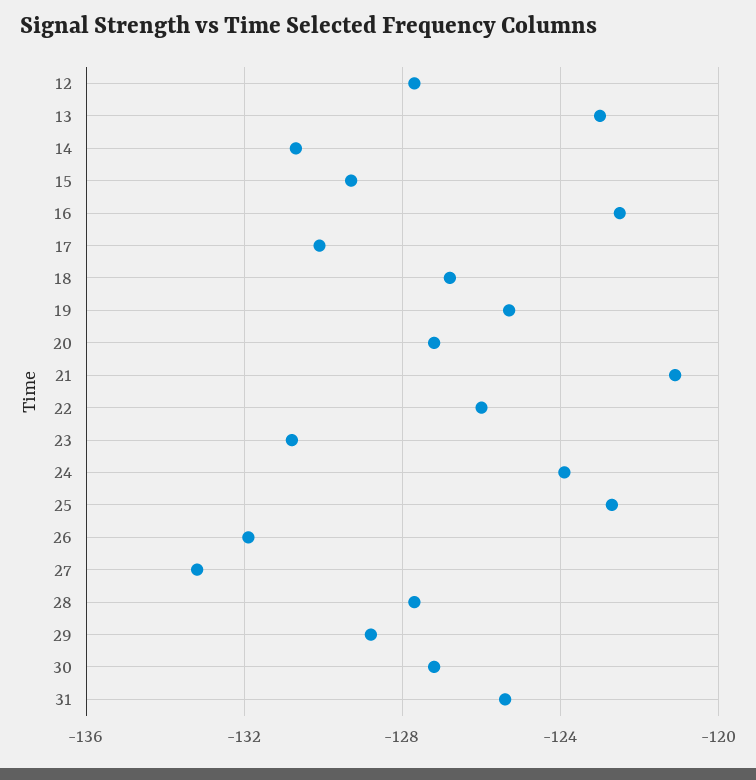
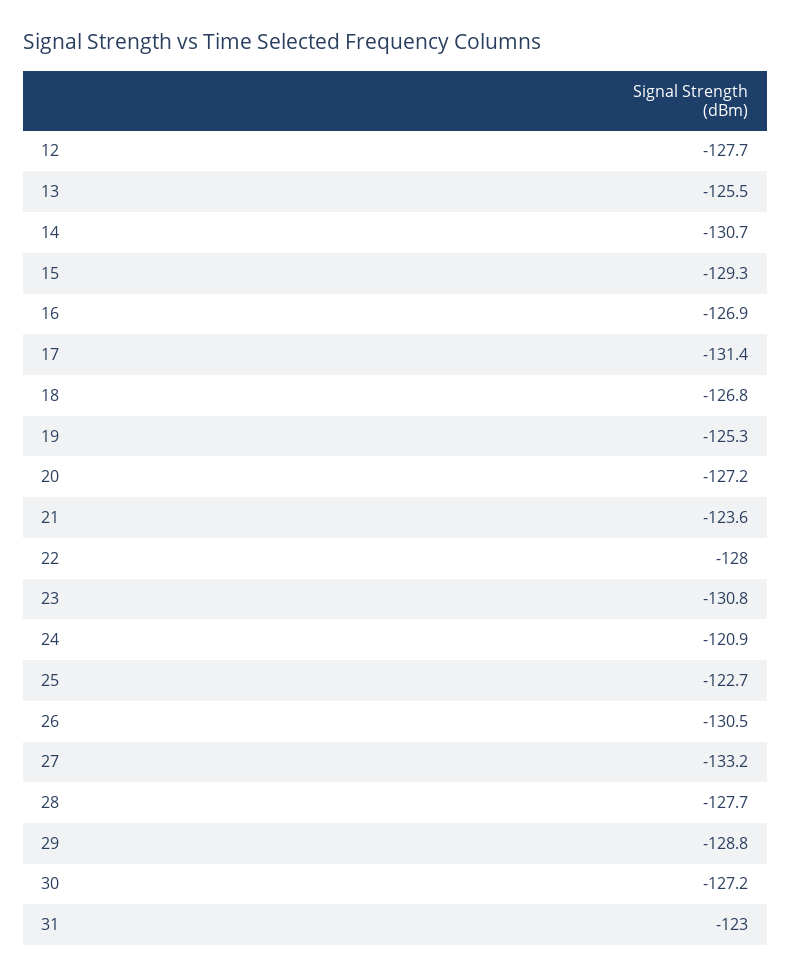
  {
    "12": -127.7,
-   "13": -123,
+   "13": -125.5,
    "14": -130.7,
    "15": -129.3,
-   "16": -122.5,
+   "16": -126.9,
-   "17": -130,
+   "17": -131.4,
    "18": -126.8,
    "19": -125.3,
    "20": -127.2,
-   "21": -121,
+   "21": -123.6,
-   "22": -126,
+   "22": -128,
    "23": -130.8,
-   "24": -124,
+   "24": -120.9,
    "25": -122.7,
-   "26": -132,
+   "26": -130.5,
    "27": -133.2,
    "28": -127.7,
    "29": -128.8,
    "30": -127.2,
-   "31": -125.5
+   "31": -123
  }

